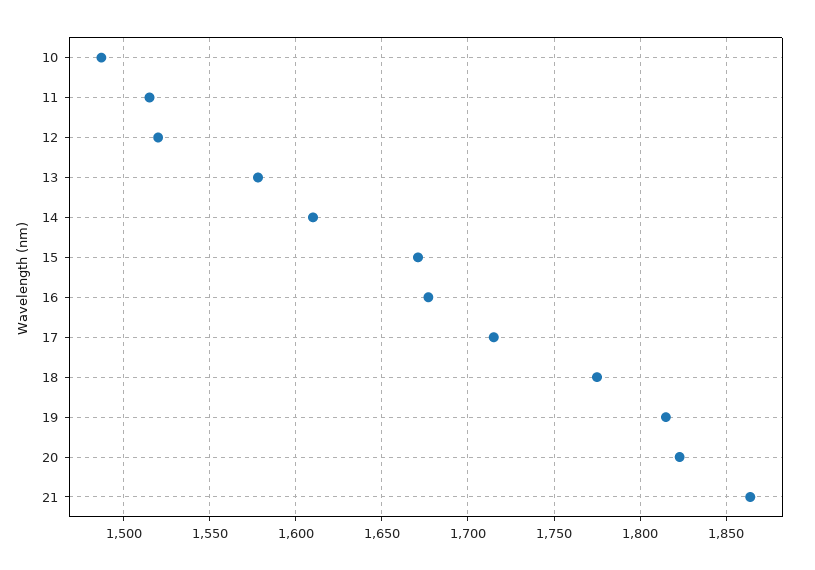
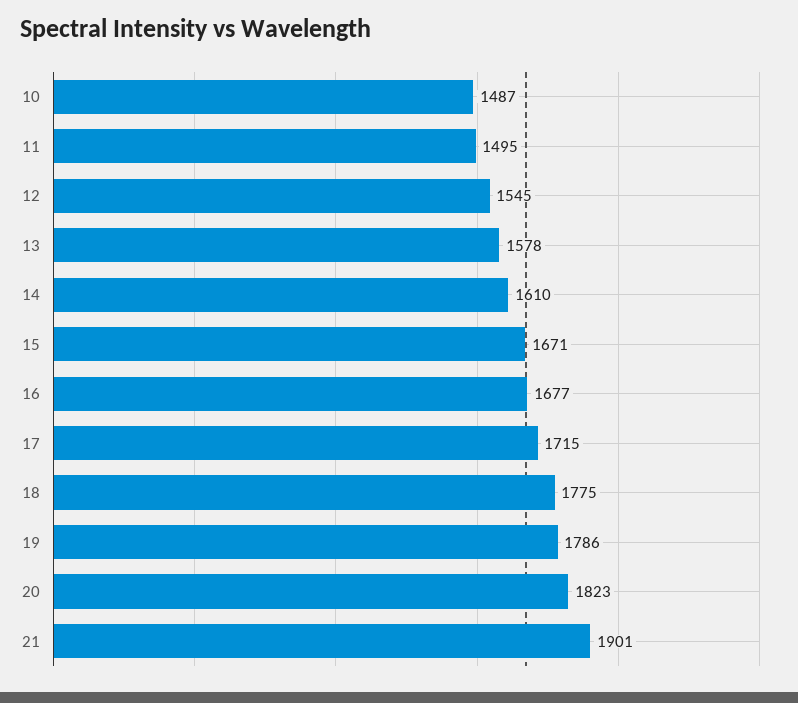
  {
    "10": 1487,
-   "11": 1515,
+   "11": 1495,
-   "12": 1520,
+   "12": 1545,
    "13": 1578,
    "14": 1610,
    "15": 1671,
    "16": 1677,
    "17": 1715,
    "18": 1775,
-   "19": 1815,
+   "19": 1786,
    "20": 1823,
-   "21": 1865
+   "21": 1901
  }

